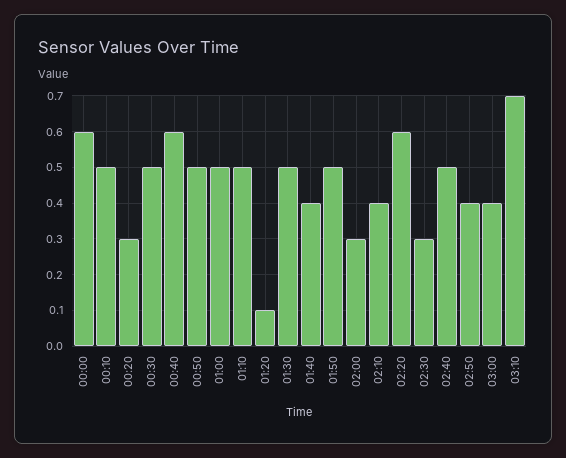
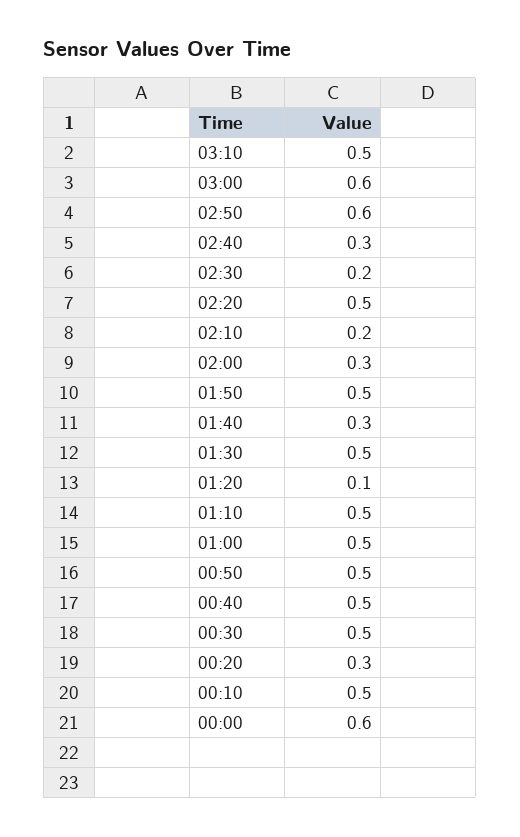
  {
    "00:00": 0.6,
    "00:10": 0.5,
    "00:20": 0.3,
    "00:30": 0.5,
-   "00:40": 0.6,
+   "00:40": 0.5,
    "00:50": 0.5,
    "01:00": 0.5,
    "01:10": 0.5,
    "01:20": 0.1,
    "01:30": 0.5,
-   "01:40": 0.4,
+   "01:40": 0.3,
    "01:50": 0.5,
    "02:00": 0.3,
-   "02:10": 0.4,
+   "02:10": 0.2,
-   "02:20": 0.6,
+   "02:20": 0.5,
-   "02:30": 0.3,
+   "02:30": 0.2,
-   "02:40": 0.5,
+   "02:40": 0.3,
-   "02:50": 0.4,
+   "02:50": 0.6,
-   "03:00": 0.4,
+   "03:00": 0.6,
-   "03:10": 0.7
+   "03:10": 0.5
  }

